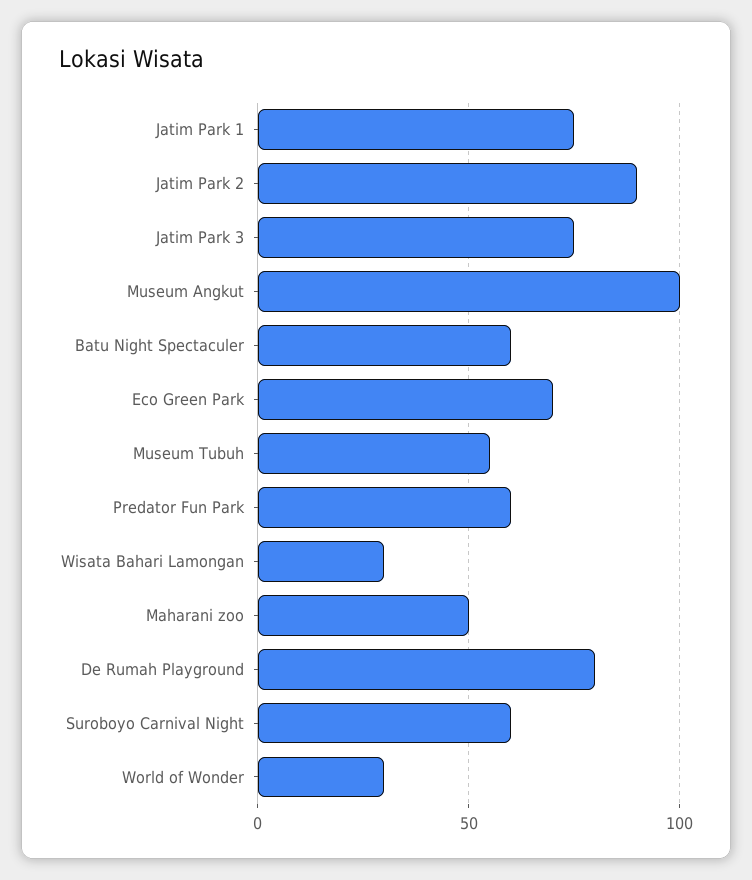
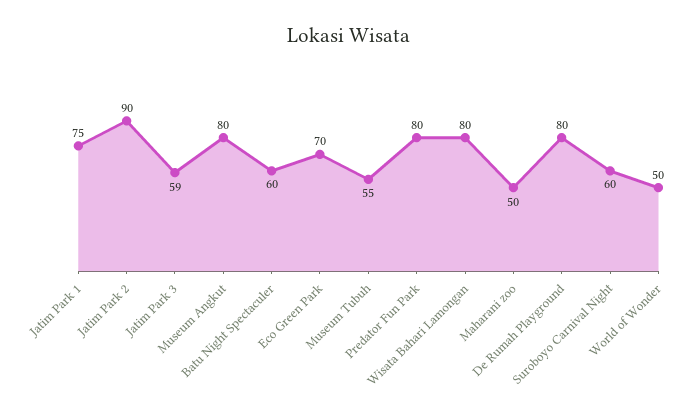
  {
    "Jatim Park 1": 75,
    "Jatim Park 2": 90,
-   "Jatim Park 3": 75,
+   "Jatim Park 3": 59,
-   "Museum Angkut": 100,
+   "Museum Angkut": 80,
    "Batu Night Spectaculer": 60,
    "Eco Green Park": 70,
    "Museum Tubuh": 55,
-   "Predator Fun Park": 60,
+   "Predator Fun Park": 80,
-   "Wisata Bahari Lamongan": 30,
+   "Wisata Bahari Lamongan": 80,
    "Maharani zoo": 50,
    "De Rumah Playground": 80,
    "Suroboyo Carnival Night": 60,
-   "World of Wonder": 30
+   "World of Wonder": 50
  }

